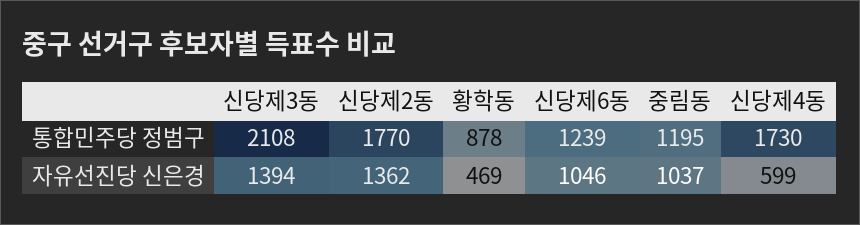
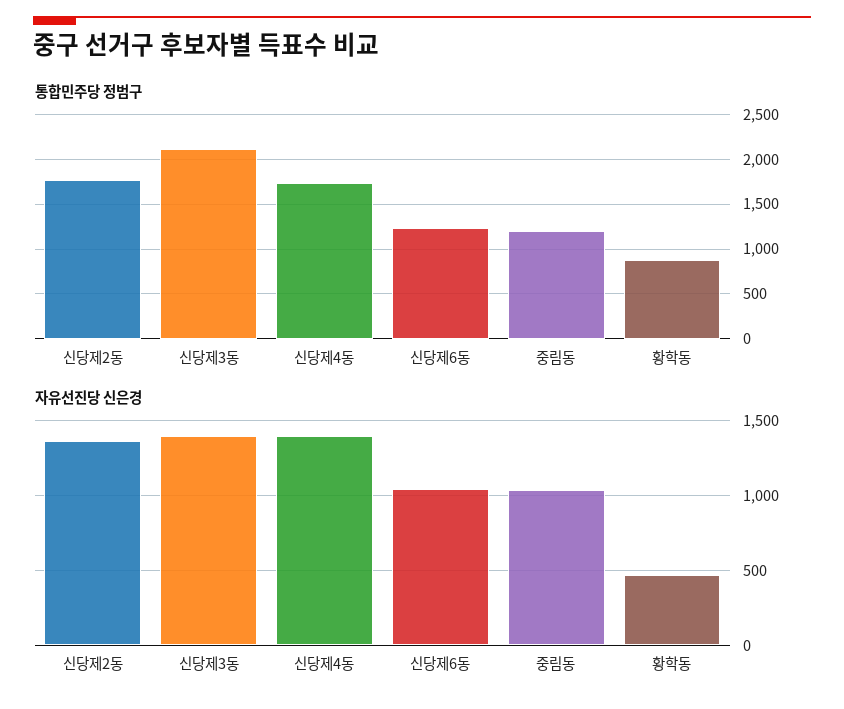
  {
    "통합민주당 정범구": {
      "신당제3동": 2108,
      "신당제2동": 1770,
      "황학동": 878,
      "신당제6동": 1239,
      "중림동": 1195,
      "신당제4동": 1730
    },
    "자유선진당 신은경": {
      "신당제3동": 1394,
      "신당제2동": 1362,
      "황학동": 469,
      "신당제6동": 1046,
      "중림동": 1037,
-     "신당제4동": 599
+     "신당제4동": 1400
    }
  }

